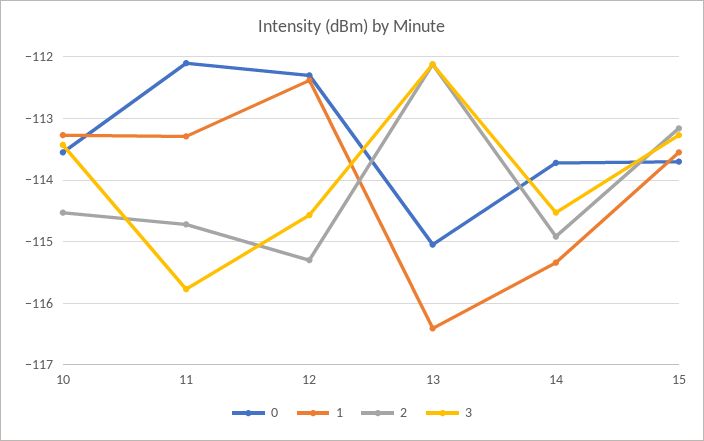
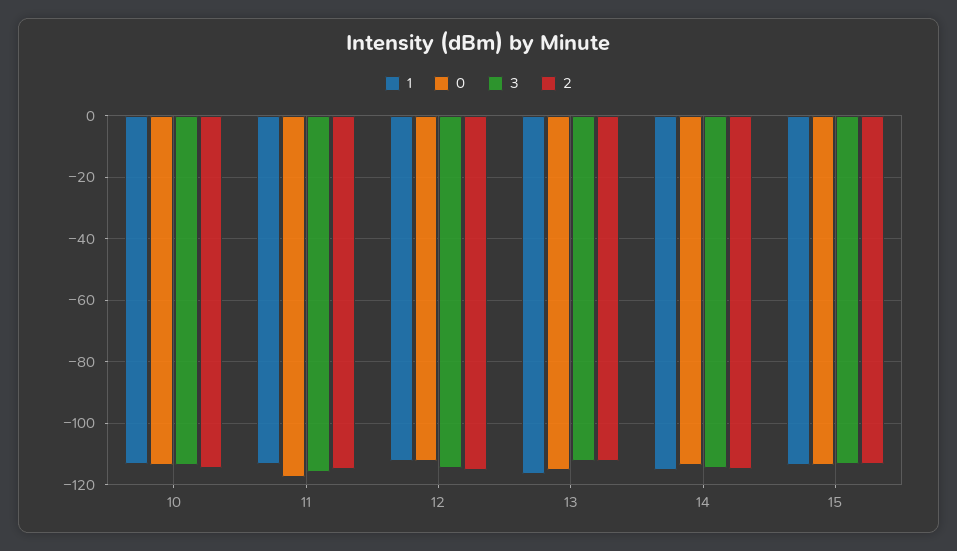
  {
    "0": {
      "10": -113.6,
-     "11": -112.1,
+     "11": -118,
      "12": -112.3,
      "13": -115.1,
      "14": -113.7,
      "15": -113.7
    },
    "1": {
      "10": -113.3,
      "11": -113.3,
      "12": -112.4,
      "13": -116.4,
      "14": -115.3,
      "15": -113.6
    },
    "2": {
      "10": -114.5,
      "11": -114.7,
      "12": -115.3,
      "13": -112.1,
      "14": -114.9,
      "15": -113.2
    },
    "3": {
      "10": -113.4,
      "11": -115.8,
      "12": -114.6,
      "13": -112.1,
      "14": -114.5,
      "15": -113.3
    }
  }

